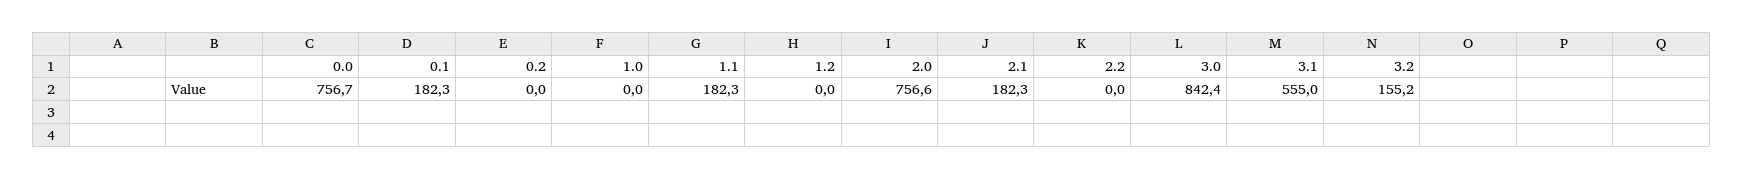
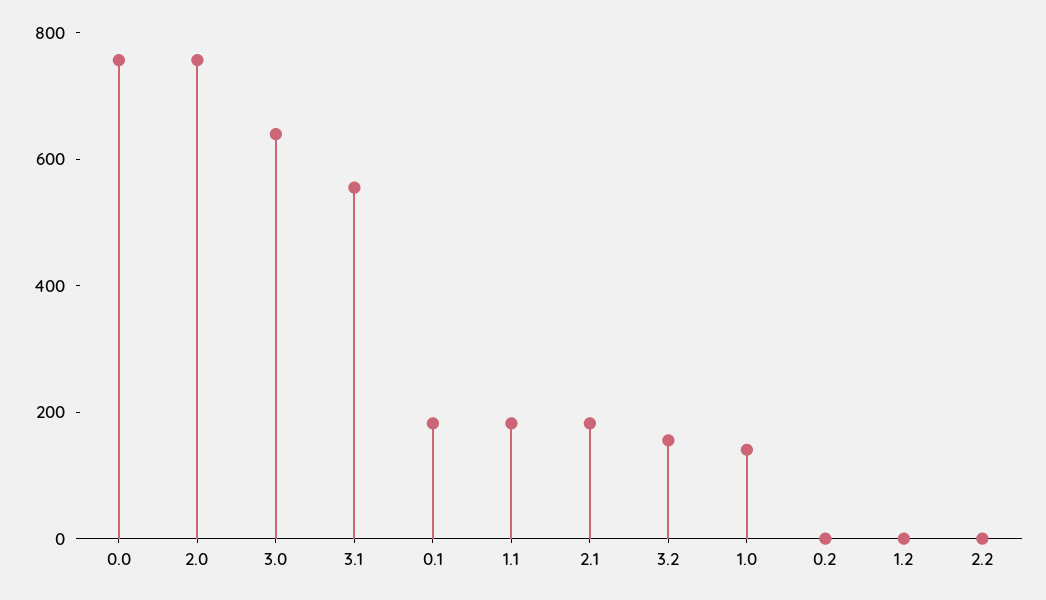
  {
    "0.0": 756.7,
    "0.1": 182.3,
    "0.2": 0,
-   "1.0": 0,
+   "1.0": 150,
    "1.1": 182.3,
    "1.2": 0,
    "2.0": 756.6,
    "2.1": 182.3,
    "2.2": 0,
-   "3.0": 842.4,
+   "3.0": 650,
    "3.1": 555,
    "3.2": 155.2
  }

